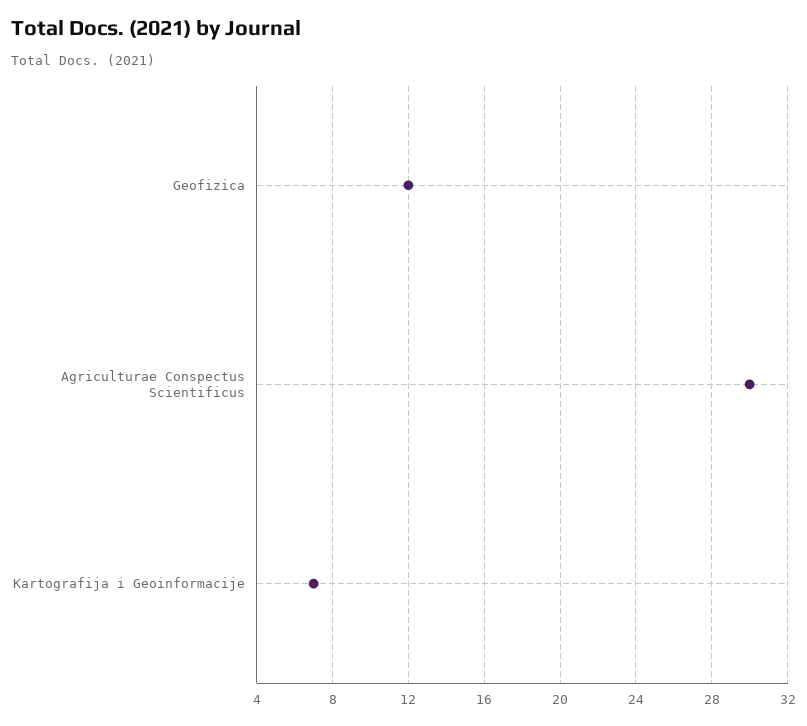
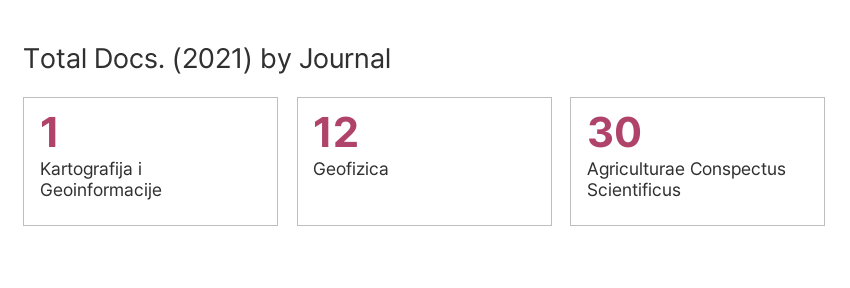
  {
    "Geofizica": 12,
    "Agriculturae Conspectus Scientificus": 30,
-   "Kartografija i Geoinformacije": 7
+   "Kartografija i Geoinformacije": 1
  }

